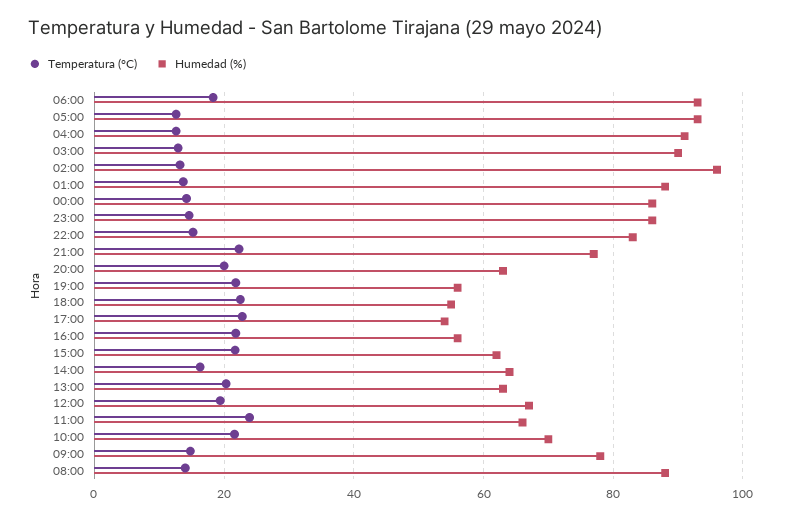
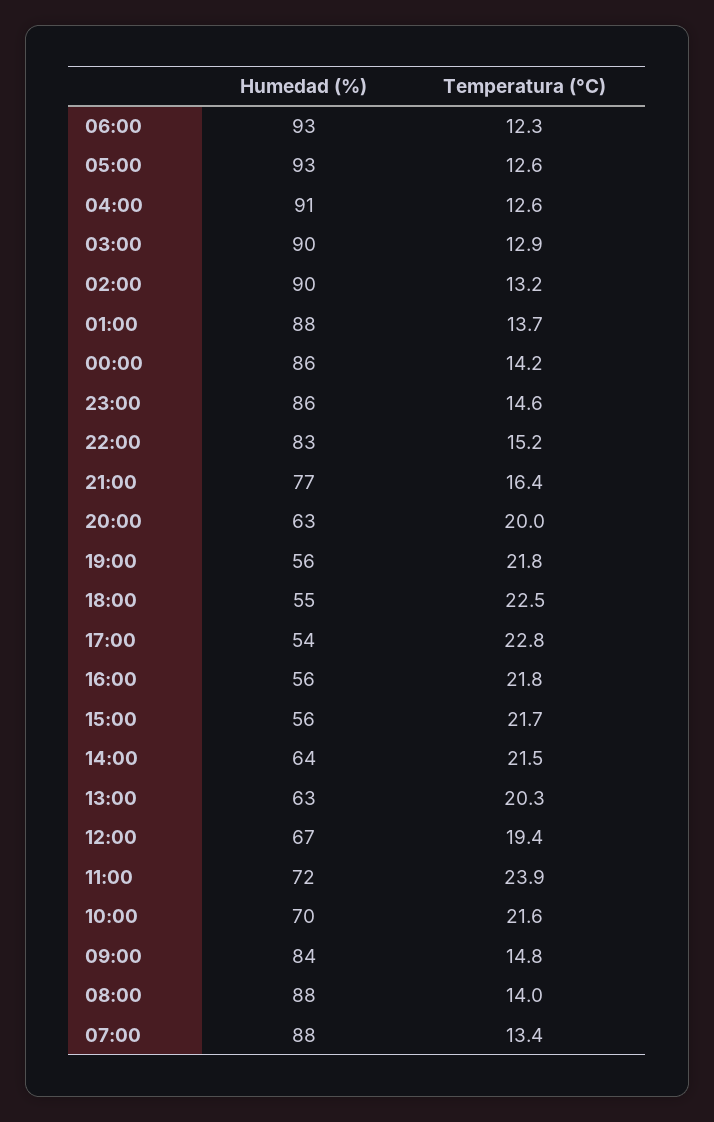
  {
    "Temperatura (°C)": {
-     "06:00": 18,
+     "06:00": 12.3,
      "05:00": 12.6,
      "04:00": 12.6,
      "03:00": 12.9,
      "02:00": 13.2,
      "01:00": 13.7,
      "00:00": 14.2,
      "23:00": 14.6,
      "22:00": 15.2,
-     "21:00": 22,
+     "21:00": 16.4,
      "20:00": 20,
      "19:00": 21.8,
      "18:00": 22.5,
      "17:00": 22.8,
      "16:00": 21.8,
      "15:00": 21.7,
-     "14:00": 16,
+     "14:00": 21.5,
      "13:00": 20.3,
      "12:00": 19.4,
      "11:00": 23.9,
      "10:00": 21.6,
      "09:00": 14.8,
-     "08:00": 14
+     "08:00": 14,
+     "07:00": 13.4
    },
    "Humedad (%)": {
      "06:00": 93,
      "05:00": 93,
      "04:00": 91,
      "03:00": 90,
-     "02:00": 96,
+     "02:00": 90,
      "01:00": 88,
      "00:00": 86,
      "23:00": 86,
      "22:00": 83,
      "21:00": 77,
      "20:00": 63,
      "19:00": 56,
      "18:00": 55,
      "17:00": 54,
      "16:00": 56,
-     "15:00": 62,
+     "15:00": 56,
      "14:00": 64,
      "13:00": 63,
      "12:00": 67,
-     "11:00": 66,
+     "11:00": 72,
      "10:00": 70,
-     "09:00": 78,
+     "09:00": 84,
-     "08:00": 88
+     "08:00": 88,
+     "07:00": 88
    }
  }

